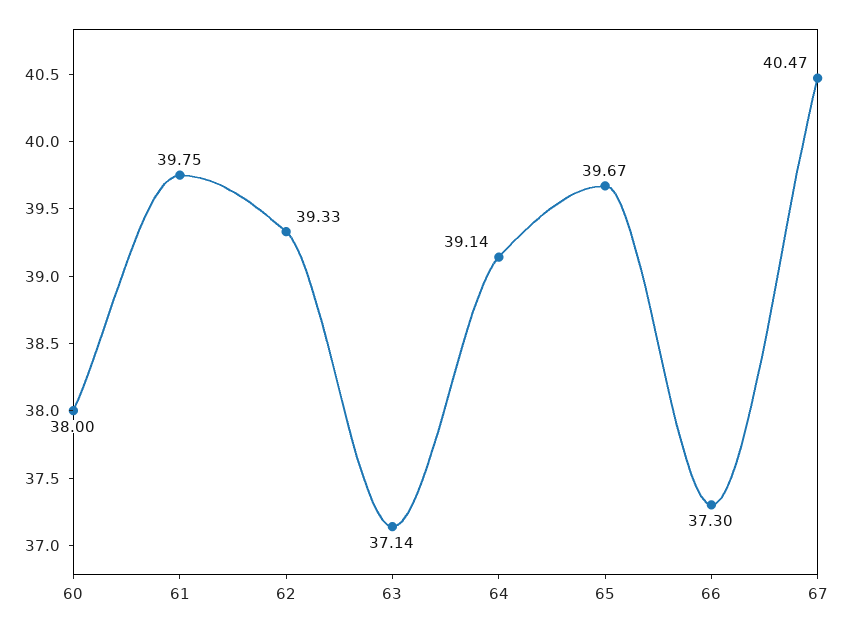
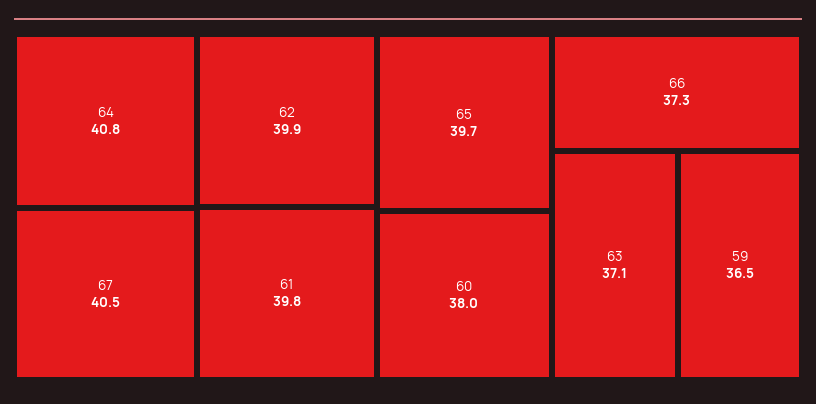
  {
    "60": 38,
    "61": 39.75,
-   "62": 39.33,
+   "62": 39.9,
    "63": 37.14,
-   "64": 39.14,
+   "64": 40.8,
    "65": 39.67,
    "66": 37.3,
-   "67": 40.47
+   "67": 40.47,
+   "59": 36.5
  }

